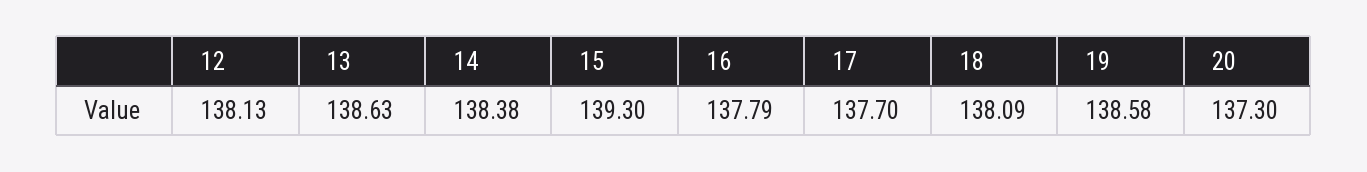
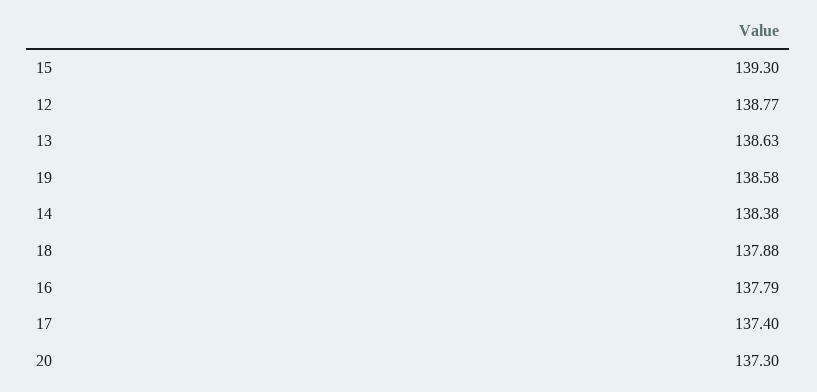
  {
-   "12": 138.13,
+   "12": 138.77,
    "13": 138.63,
    "14": 138.38,
    "15": 139.3,
    "16": 137.79,
-   "17": 137.7,
+   "17": 137.4,
-   "18": 138.09,
+   "18": 137.88,
    "19": 138.58,
    "20": 137.3
  }

